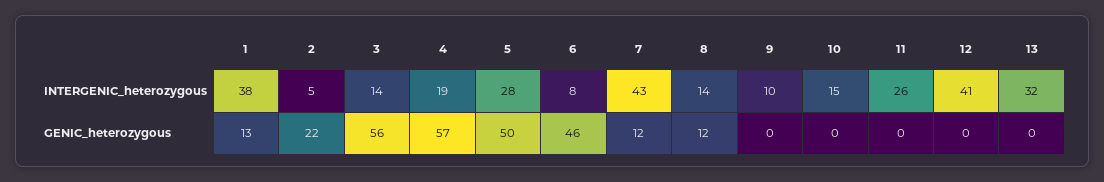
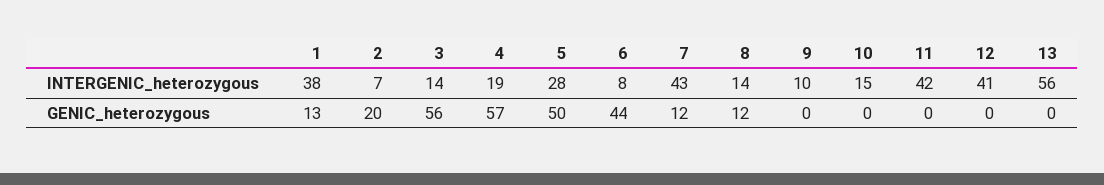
  {
    "1": {
      "INTERGENIC_heterozygous": 38,
      "GENIC_heterozygous": 13
    },
    "2": {
-     "INTERGENIC_heterozygous": 5,
+     "INTERGENIC_heterozygous": 7,
-     "GENIC_heterozygous": 22
+     "GENIC_heterozygous": 20
    },
    "3": {
      "INTERGENIC_heterozygous": 14,
      "GENIC_heterozygous": 56
    },
    "4": {
      "INTERGENIC_heterozygous": 19,
      "GENIC_heterozygous": 57
    },
    "5": {
      "INTERGENIC_heterozygous": 28,
      "GENIC_heterozygous": 50
    },
    "6": {
      "INTERGENIC_heterozygous": 8,
-     "GENIC_heterozygous": 46
+     "GENIC_heterozygous": 44
    },
    "7": {
      "INTERGENIC_heterozygous": 43,
      "GENIC_heterozygous": 12
    },
    "8": {
      "INTERGENIC_heterozygous": 14,
      "GENIC_heterozygous": 12
    },
    "9": {
      "INTERGENIC_heterozygous": 10,
      "GENIC_heterozygous": 0
    },
    "10": {
      "INTERGENIC_heterozygous": 15,
      "GENIC_heterozygous": 0
    },
    "11": {
-     "INTERGENIC_heterozygous": 26,
+     "INTERGENIC_heterozygous": 42,
      "GENIC_heterozygous": 0
    },
    "12": {
      "INTERGENIC_heterozygous": 41,
      "GENIC_heterozygous": 0
    },
    "13": {
-     "INTERGENIC_heterozygous": 32,
+     "INTERGENIC_heterozygous": 56,
      "GENIC_heterozygous": 0
    }
  }

